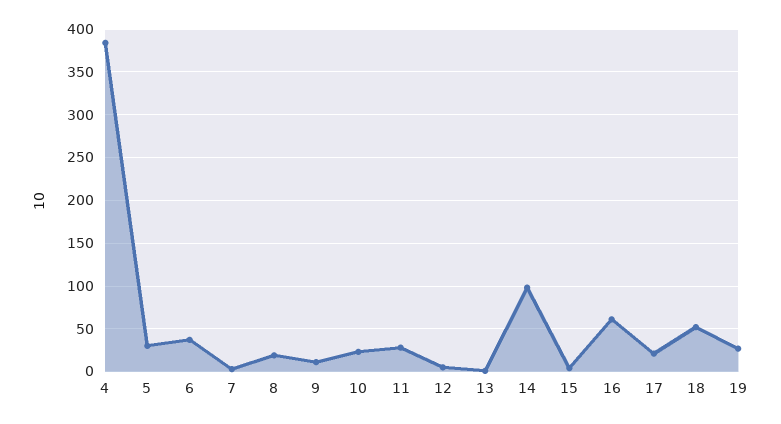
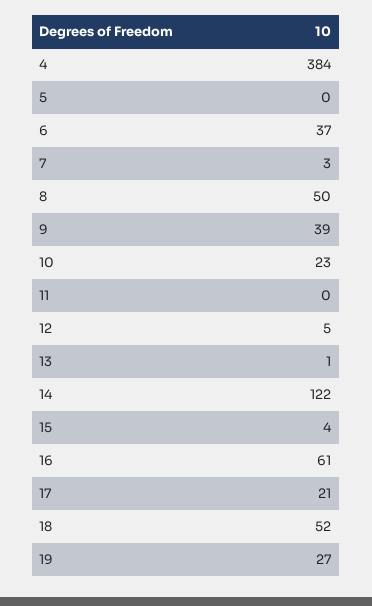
  {
    "4": 384,
-   "5": 30,
+   "5": 0,
    "6": 37,
    "7": 3,
-   "8": 20,
+   "8": 50,
-   "9": 10,
+   "9": 39,
    "10": 23,
-   "11": 30,
+   "11": 0,
    "12": 5,
    "13": 1,
-   "14": 100,
+   "14": 122,
    "15": 4,
    "16": 61,
    "17": 21,
    "18": 52,
    "19": 27
  }

